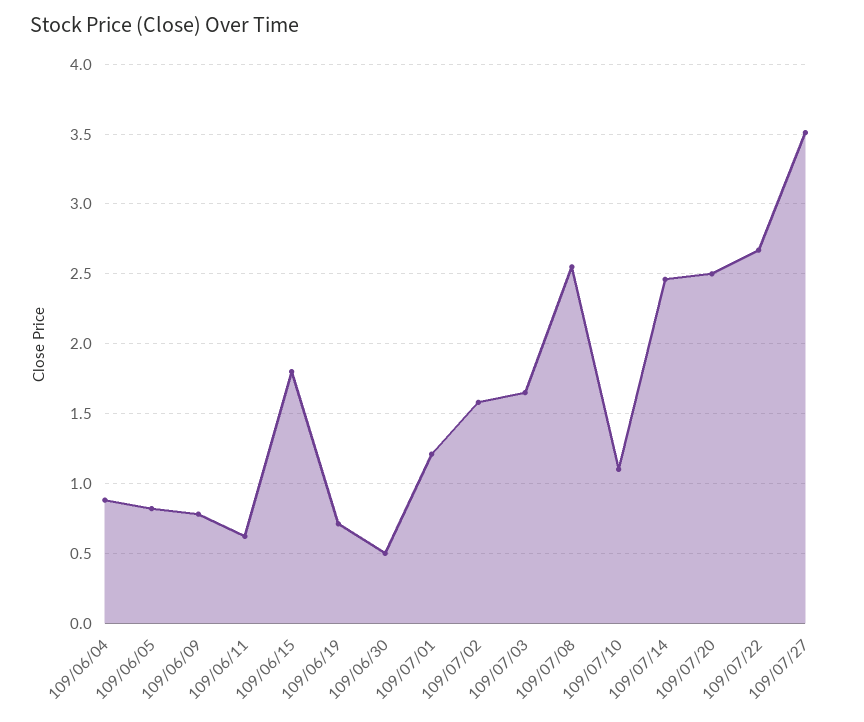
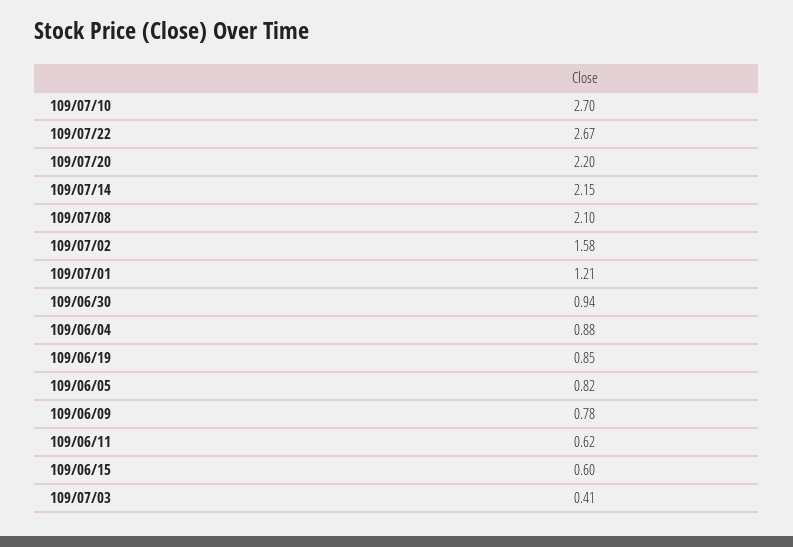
  {
    "109/06/04": 0.88,
    "109/06/05": 0.82,
    "109/06/09": 0.78,
    "109/06/11": 0.62,
-   "109/06/15": 1.8,
+   "109/06/15": 0.6,
-   "109/06/19": 0.7,
+   "109/06/19": 0.85,
-   "109/06/30": 0.5,
+   "109/06/30": 0.94,
    "109/07/01": 1.21,
    "109/07/02": 1.58,
-   "109/07/03": 1.65,
+   "109/07/03": 0.41,
-   "109/07/08": 2.55,
+   "109/07/08": 2.1,
-   "109/07/10": 1.1,
+   "109/07/10": 2.7,
-   "109/07/14": 2.45,
+   "109/07/14": 2.15,
-   "109/07/20": 2.5,
+   "109/07/20": 2.2,
-   "109/07/22": 2.67,
+   "109/07/22": 2.67
-   "109/07/27": 3.5
  }

